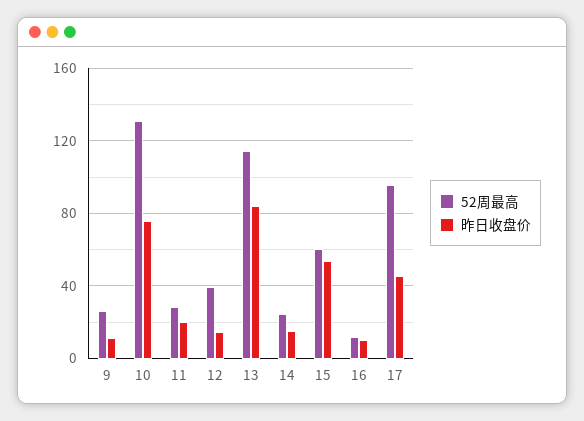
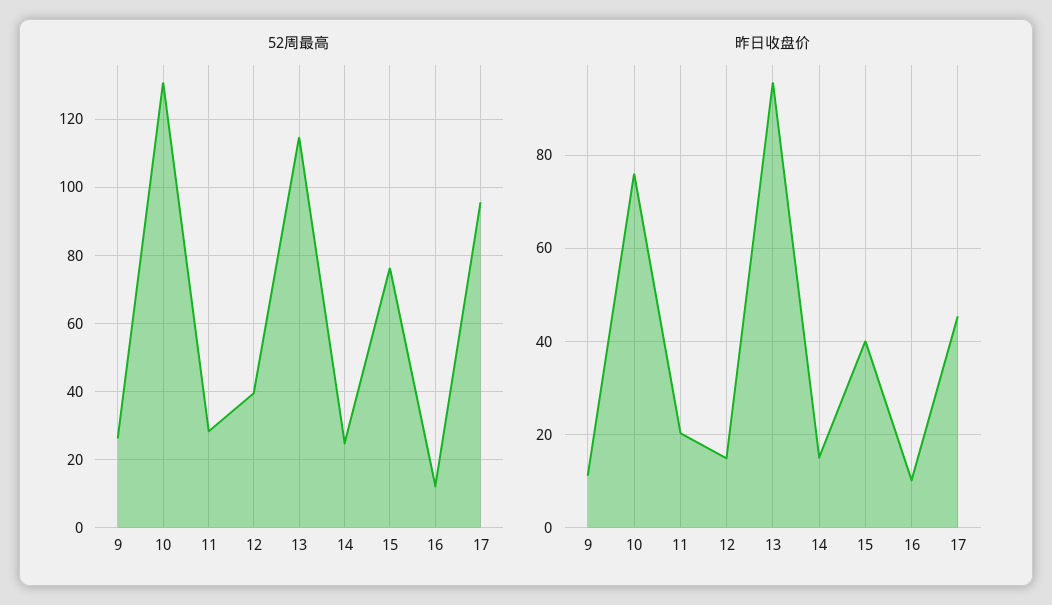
  {
    "52周最高": {
      "9": 26,
      "10": 130,
      "11": 28,
      "12": 40,
      "13": 114,
      "14": 24,
-     "15": 60,
+     "15": 76,
      "16": 12,
      "17": 96
    },
    "昨日收盘价": {
      "9": 12,
      "10": 76,
      "11": 20,
      "12": 14,
-     "13": 85,
+     "13": 96,
      "14": 14,
-     "15": 55,
+     "15": 40,
      "16": 10,
      "17": 46
    }
  }

